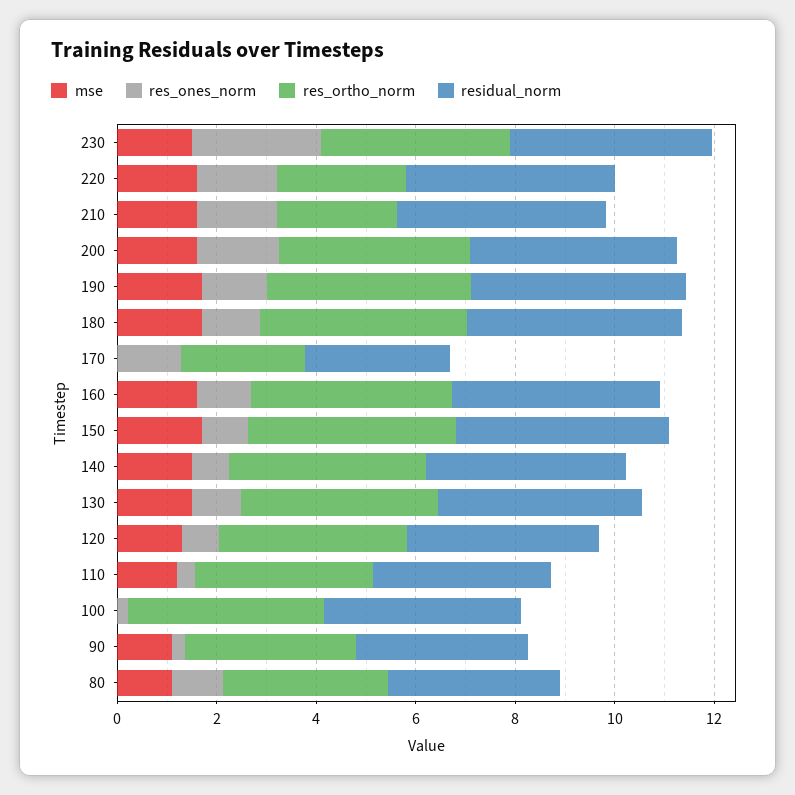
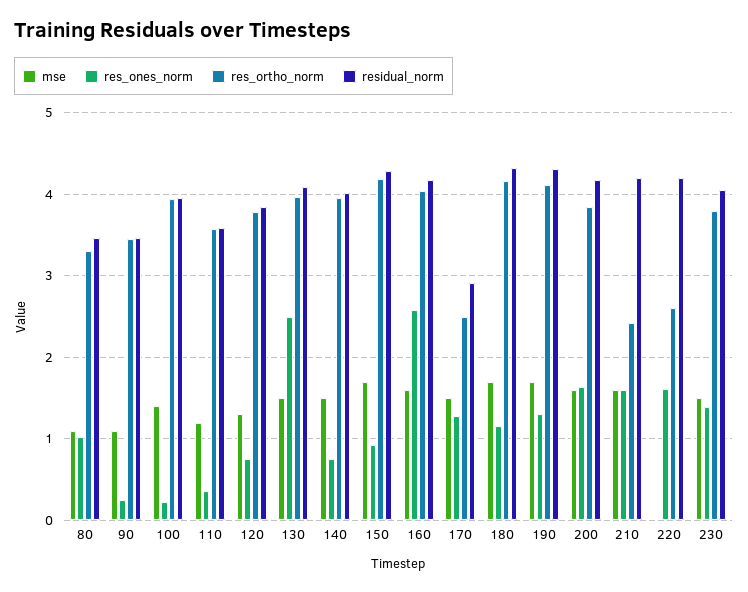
  {
    "mse": {
      "230": 1.5,
-     "220": 1.5,
+     "220": 0,
      "210": 1.6,
      "200": 1.6,
      "190": 1.7,
      "180": 1.7,
-     "170": 0,
+     "170": 1.5,
      "160": 1.6,
      "150": 1.7,
      "140": 1.5,
      "130": 1.5,
      "120": 1.3,
      "110": 1.2,
-     "100": 0,
+     "100": 1.4,
      "90": 1.1,
      "80": 1.1
    },
    "res_ones_norm": {
-     "230": 2.5,
+     "230": 1.4,
      "220": 1.6,
      "210": 1.6,
      "200": 1.6,
      "190": 1.3,
      "180": 1.2,
      "170": 1.3,
-     "160": 1,
+     "160": 2.6,
      "150": 0.9,
      "140": 0.8,
-     "130": 1,
+     "130": 2.5,
      "120": 0.8,
      "110": 0.4,
      "100": 0.2,
      "90": 0.3,
      "80": 1
    },
    "res_ortho_norm": {
      "230": 3.8,
      "220": 2.6,
      "210": 2.4,
      "200": 3.8,
      "190": 4.1,
      "180": 4.2,
      "170": 2.5,
      "160": 4,
      "150": 4.2,
      "140": 4,
      "130": 4,
      "120": 3.8,
      "110": 3.6,
      "100": 3.9,
      "90": 3.5,
      "80": 3.3
    },
    "residual_norm": {
      "230": 4.1,
      "220": 4.2,
      "210": 4.2,
      "200": 4.2,
      "190": 4.3,
      "180": 4.3,
      "170": 2.9,
      "160": 4.2,
      "150": 4.3,
      "140": 4,
      "130": 4.1,
      "120": 3.9,
      "110": 3.6,
      "100": 4,
      "90": 3.5,
      "80": 3.5
    }
  }

